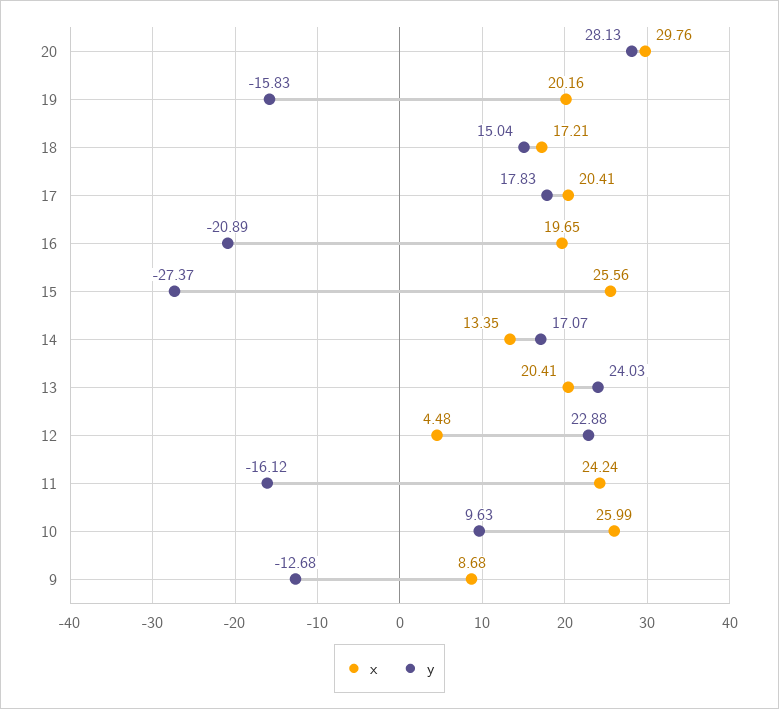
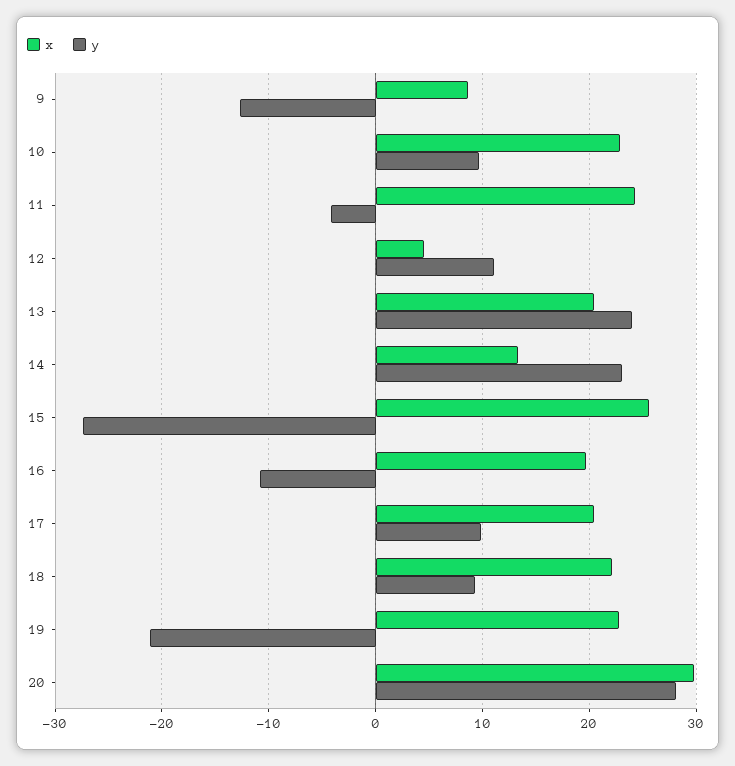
  {
    "x": {
      "20": 29.76,
-     "19": 20.16,
+     "19": 23,
-     "18": 17.21,
+     "18": 22,
      "17": 20.41,
      "16": 19.65,
      "15": 25.56,
      "14": 13.35,
      "13": 20.41,
      "12": 4.48,
      "11": 24.24,
-     "10": 25.99,
+     "10": 23,
      "9": 8.68
    },
    "y": {
      "20": 28.13,
-     "19": -15.83,
+     "19": -21,
-     "18": 15.04,
+     "18": 9,
-     "17": 17.83,
+     "17": 10,
-     "16": -20.89,
+     "16": -11,
      "15": -27.37,
-     "14": 17.07,
+     "14": 23,
      "13": 24.03,
-     "12": 22.88,
+     "12": 11,
-     "11": -16.12,
+     "11": -4,
      "10": 9.63,
      "9": -12.68
    }
  }

